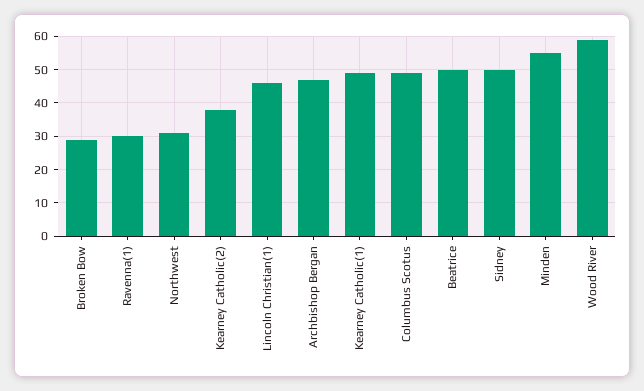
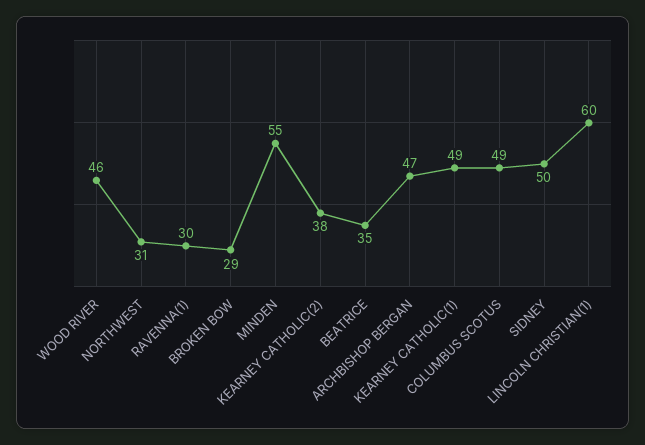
  {
    "Broken Bow": 29,
    "Ravenna(1)": 30,
    "Northwest": 31,
    "Kearney Catholic(2)": 38,
-   "Lincoln Christian(1)": 45,
+   "Lincoln Christian(1)": 60,
    "Archbishop Bergan": 47,
    "Kearney Catholic(1)": 49,
    "Columbus Scotus": 49,
-   "Beatrice": 50,
+   "Beatrice": 35,
    "Sidney": 50,
    "Minden": 55,
-   "Wood River": 60
+   "Wood River": 46
  }

